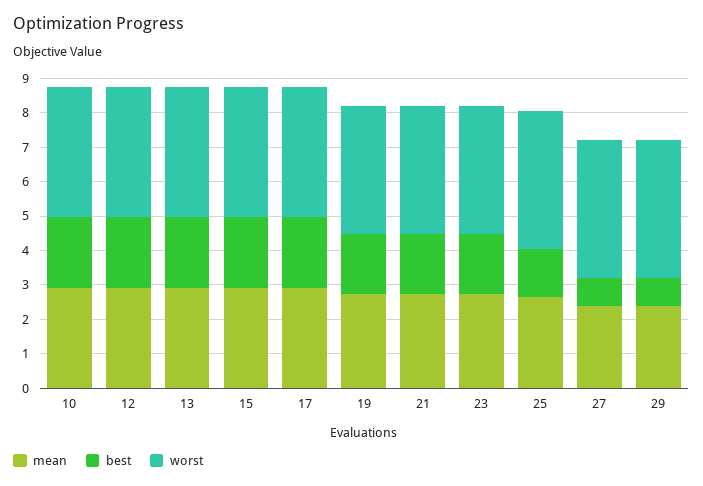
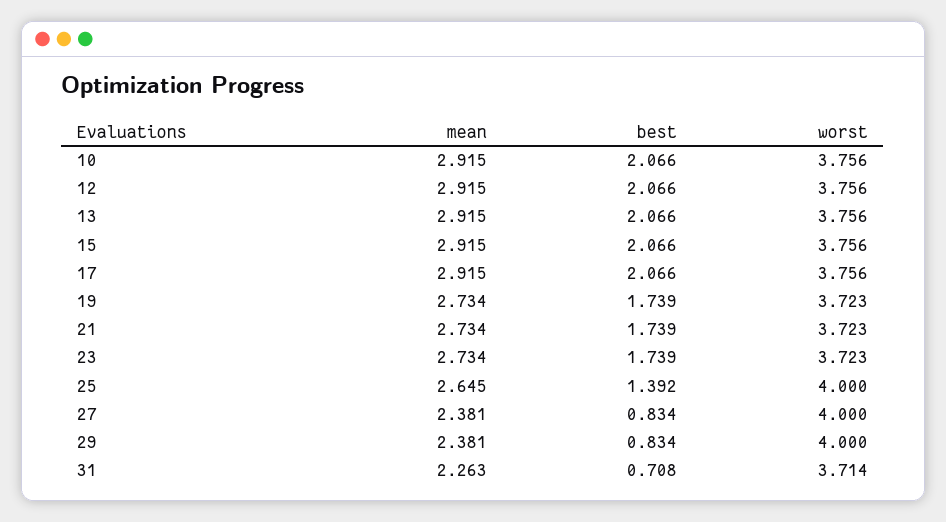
  {
    "mean": {
      "10": 2.915,
      "12": 2.915,
      "13": 2.915,
      "15": 2.915,
      "17": 2.915,
      "19": 2.734,
      "21": 2.734,
      "23": 2.734,
      "25": 2.645,
      "27": 2.381,
-     "29": 2.381
+     "29": 2.381,
+     "31": 2.263
    },
    "best": {
      "10": 2.066,
      "12": 2.066,
      "13": 2.066,
      "15": 2.066,
      "17": 2.066,
      "19": 1.739,
      "21": 1.739,
      "23": 1.739,
      "25": 1.392,
      "27": 0.834,
-     "29": 0.834
+     "29": 0.834,
+     "31": 0.708
    },
    "worst": {
      "10": 3.756,
      "12": 3.756,
      "13": 3.756,
      "15": 3.756,
      "17": 3.756,
      "19": 3.723,
      "21": 3.723,
      "23": 3.723,
      "25": 4,
      "27": 4,
-     "29": 4
+     "29": 4,
+     "31": 3.714
    }
  }

